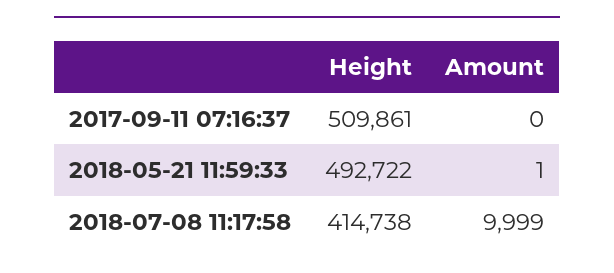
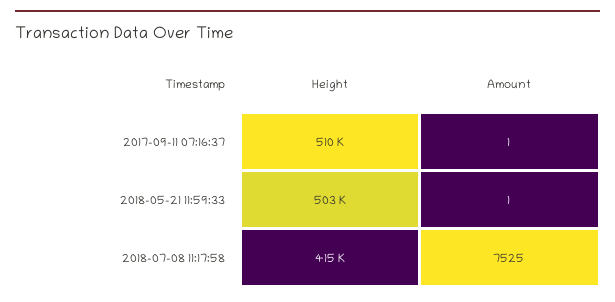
  {
    "Height": {
      "2017-09-11 07:16:37": 509861,
-     "2018-05-21 11:59:33": 492722,
+     "2018-05-21 11:59:33": 503000,
      "2018-07-08 11:17:58": 414738
    },
    "Amount": {
-     "2017-09-11 07:16:37": 0,
+     "2017-09-11 07:16:37": 1,
      "2018-05-21 11:59:33": 1,
-     "2018-07-08 11:17:58": 9999
+     "2018-07-08 11:17:58": 7525
    }
  }

